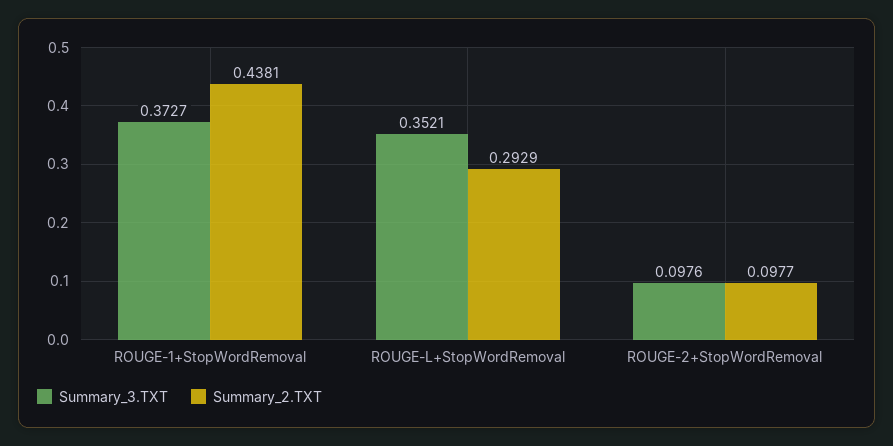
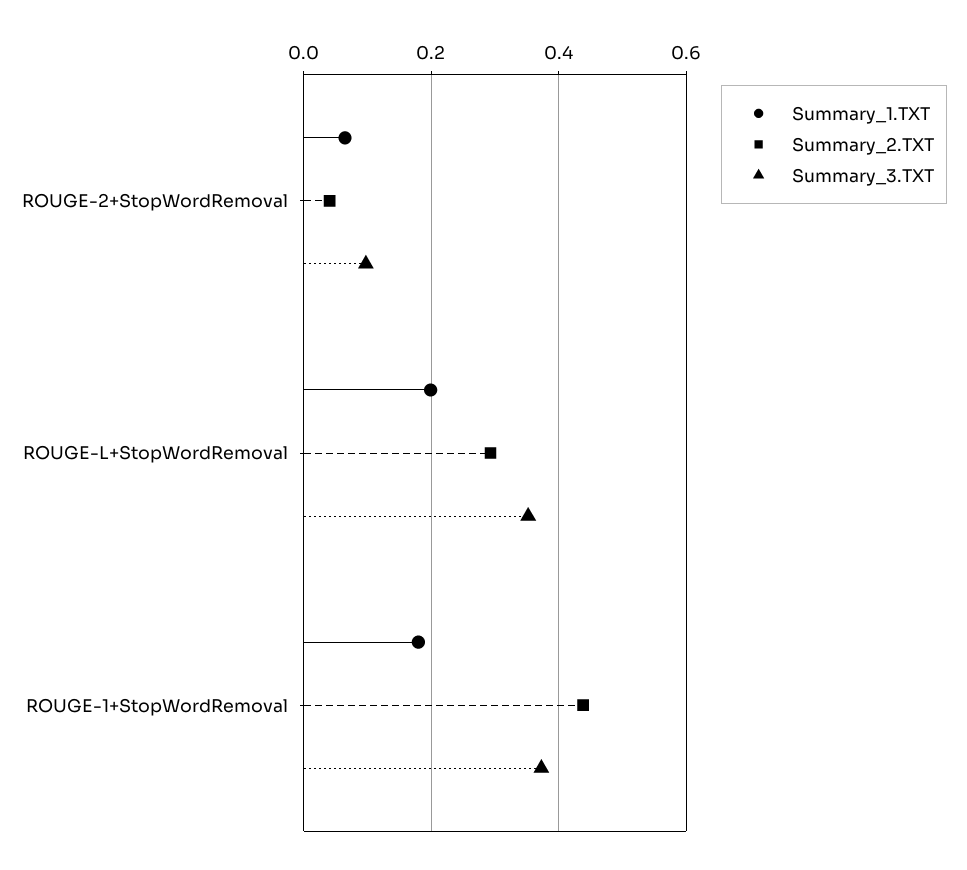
  {
    "Summary_3.TXT": {
      "ROUGE-1+StopWordRemoval": 0.3727,
      "ROUGE-L+StopWordRemoval": 0.3521,
      "ROUGE-2+StopWordRemoval": 0.0976
    },
    "Summary_2.TXT": {
      "ROUGE-1+StopWordRemoval": 0.4381,
      "ROUGE-L+StopWordRemoval": 0.2929,
-     "ROUGE-2+StopWordRemoval": 0.0977
+     "ROUGE-2+StopWordRemoval": 0.04
-   }
+   },
+   "Summary_1.TXT": {
+     "ROUGE-2+StopWordRemoval": 0.06,
+     "ROUGE-L+StopWordRemoval": 0.2,
+     "ROUGE-1+StopWordRemoval": 0.18
+   }
  }

